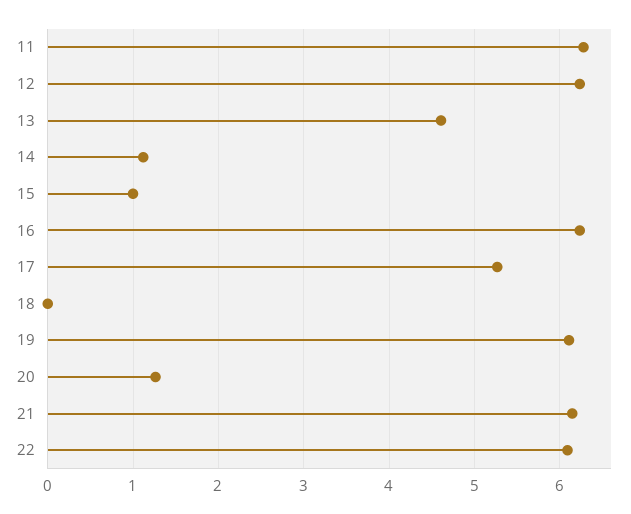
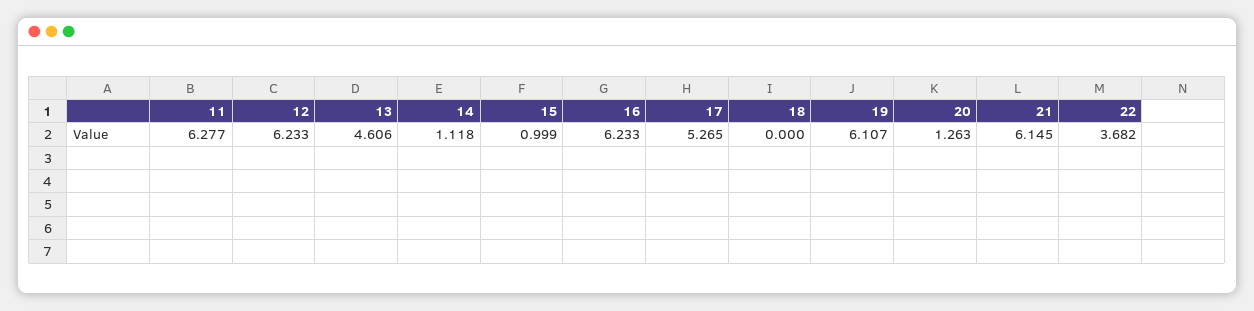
  {
    "11": 6.277,
    "12": 6.233,
    "13": 4.606,
    "14": 1.118,
    "15": 0.999,
    "16": 6.233,
    "17": 5.265,
    "18": 0,
    "19": 6.107,
    "20": 1.263,
    "21": 6.145,
-   "22": 6.1
+   "22": 3.682
  }

